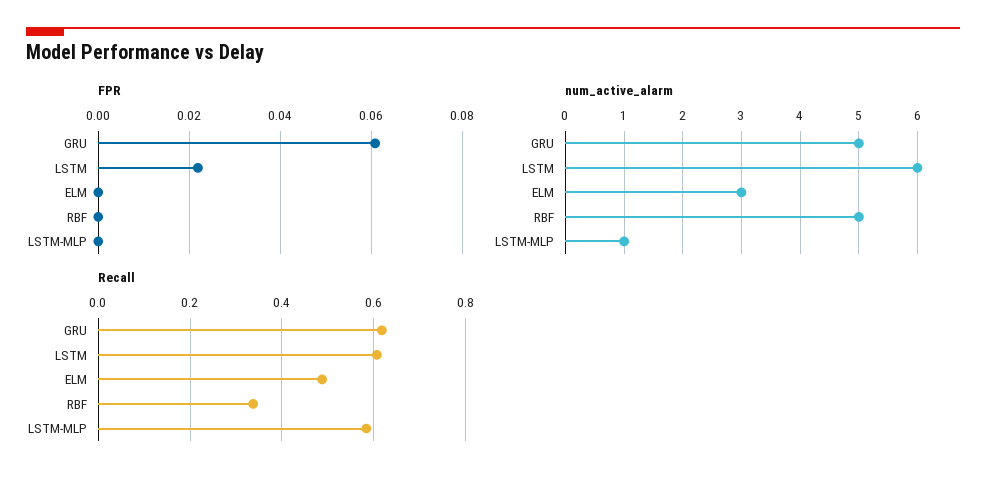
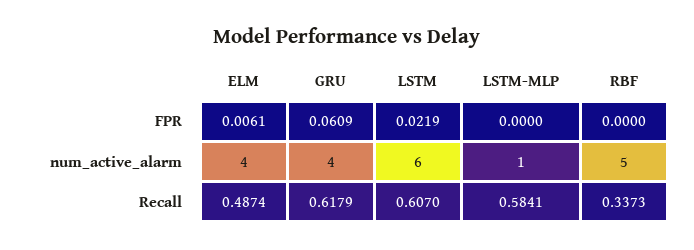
  {
    "FPR": {
      "GRU": 0.0609,
      "LSTM": 0.0219,
-     "ELM": 0,
+     "ELM": 0.0061,
      "RBF": 0,
      "LSTM-MLP": 0
    },
    "num_active_alarm": {
-     "GRU": 5,
+     "GRU": 4,
      "LSTM": 6,
-     "ELM": 3,
+     "ELM": 4,
      "RBF": 5,
      "LSTM-MLP": 1
    },
    "Recall": {
      "GRU": 0.6179,
      "LSTM": 0.607,
      "ELM": 0.4874,
      "RBF": 0.3373,
      "LSTM-MLP": 0.5841
    }
  }

